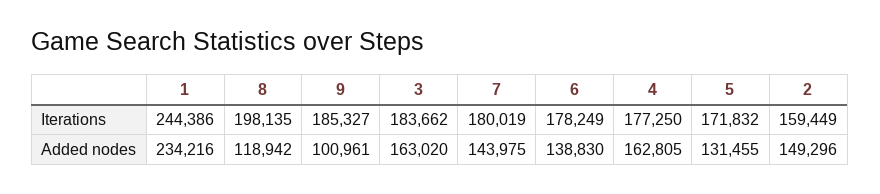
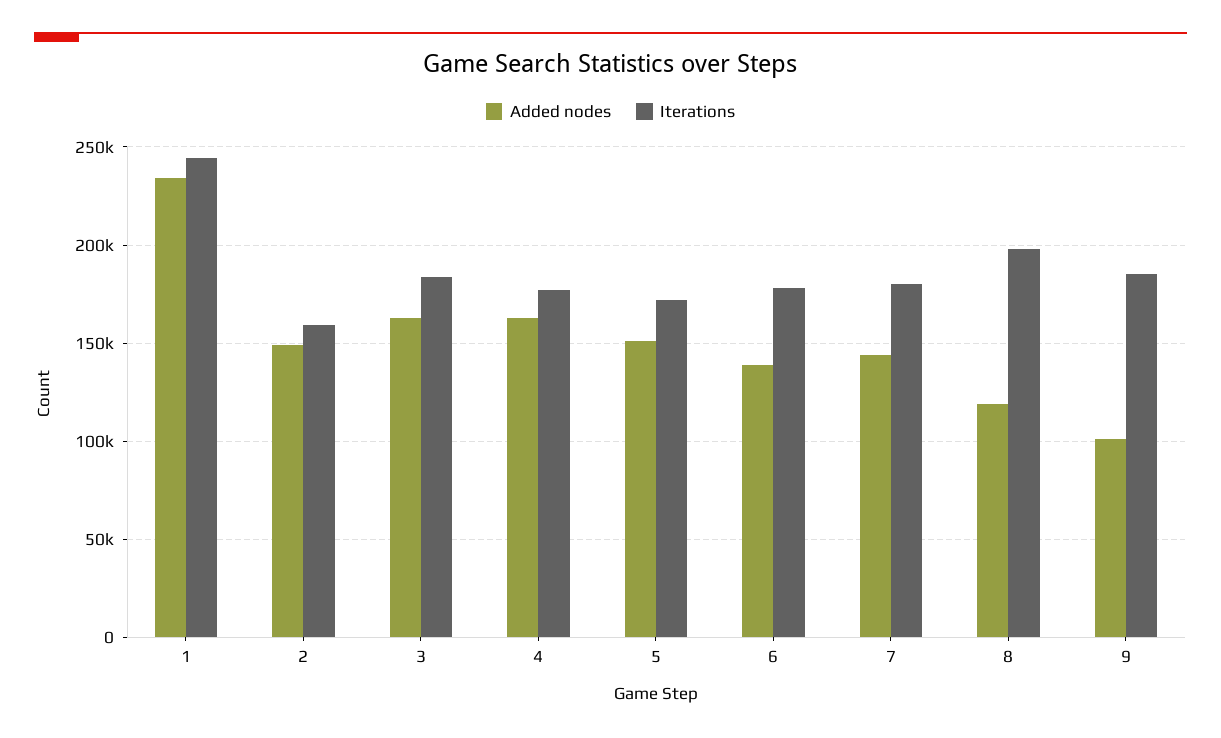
  {
    "Iterations": {
      "1": 244386,
      "8": 198135,
      "9": 185327,
      "3": 183662,
      "7": 180019,
      "6": 178249,
      "4": 177250,
      "5": 171832,
      "2": 159449
    },
    "Added nodes": {
      "1": 234216,
      "8": 118942,
      "9": 100961,
      "3": 163020,
      "7": 143975,
      "6": 138830,
      "4": 162805,
-     "5": 131455,
+     "5": 150000,
      "2": 149296
    }
  }

